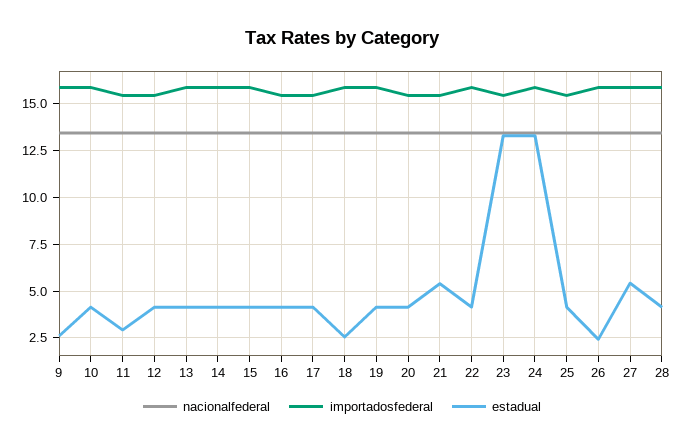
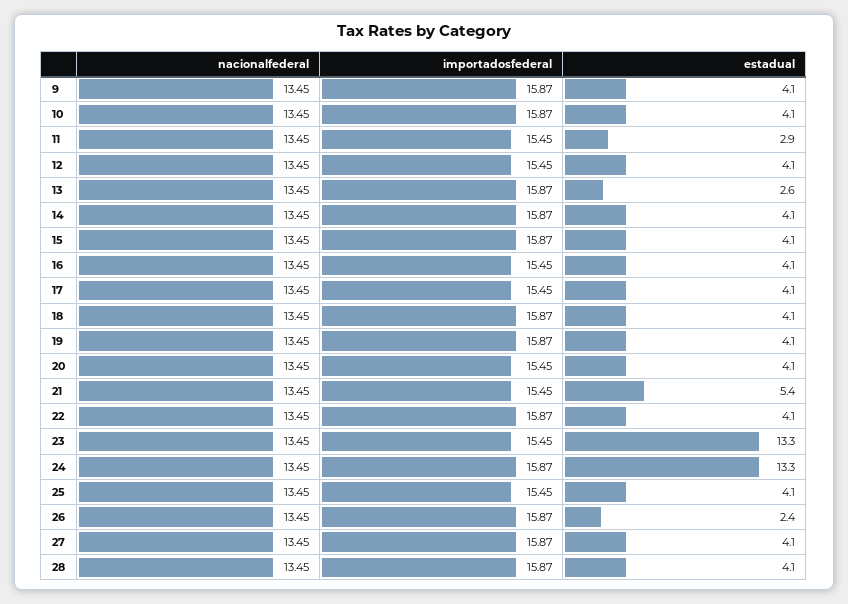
  {
    "nacionalfederal": {
      "9": 13.45,
      "10": 13.45,
      "11": 13.45,
      "12": 13.45,
      "13": 13.45,
      "14": 13.45,
      "15": 13.45,
      "16": 13.45,
      "17": 13.45,
      "18": 13.45,
      "19": 13.45,
      "20": 13.45,
      "21": 13.45,
      "22": 13.45,
      "23": 13.45,
      "24": 13.45,
      "25": 13.45,
      "26": 13.45,
      "27": 13.45,
      "28": 13.45
    },
    "importadosfederal": {
      "9": 15.87,
      "10": 15.87,
      "11": 15.45,
      "12": 15.45,
      "13": 15.87,
      "14": 15.87,
      "15": 15.87,
      "16": 15.45,
      "17": 15.45,
      "18": 15.87,
      "19": 15.87,
      "20": 15.45,
      "21": 15.45,
      "22": 15.87,
      "23": 15.45,
      "24": 15.87,
      "25": 15.45,
      "26": 15.87,
      "27": 15.87,
      "28": 15.87
    },
    "estadual": {
-     "9": 2.5,
+     "9": 4.1,
      "10": 4.1,
      "11": 2.9,
      "12": 4.1,
-     "13": 4,
+     "13": 2.6,
      "14": 4.1,
      "15": 4.1,
      "16": 4.1,
      "17": 4.1,
-     "18": 2.5,
+     "18": 4.1,
      "19": 4.1,
      "20": 4.1,
      "21": 5.4,
      "22": 4.1,
      "23": 13.3,
      "24": 13.3,
      "25": 4.1,
      "26": 2.4,
-     "27": 5.5,
+     "27": 4.1,
      "28": 4.1
    }
  }

